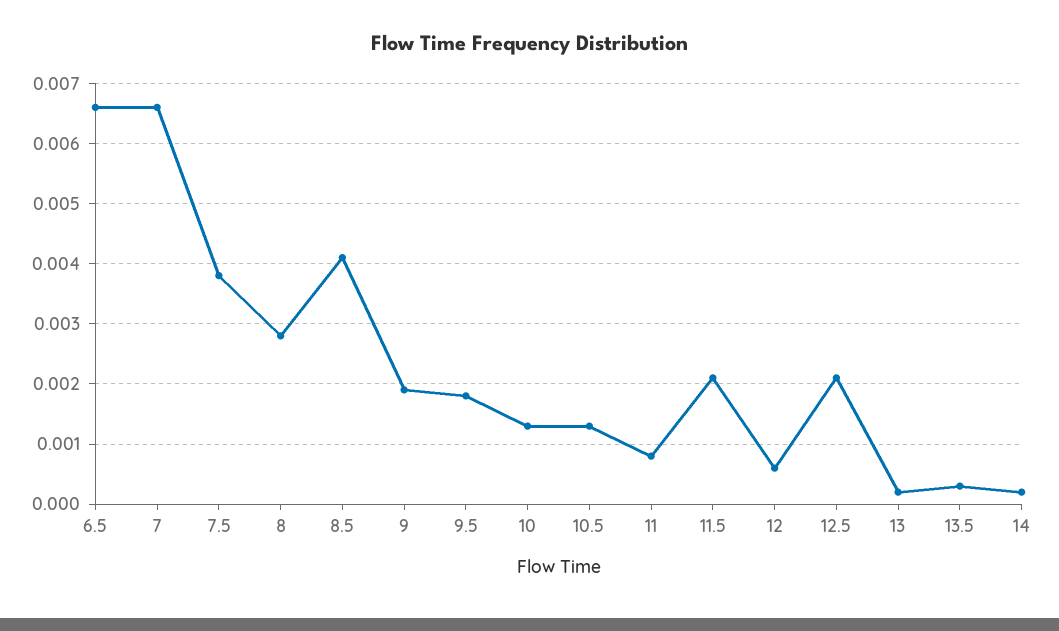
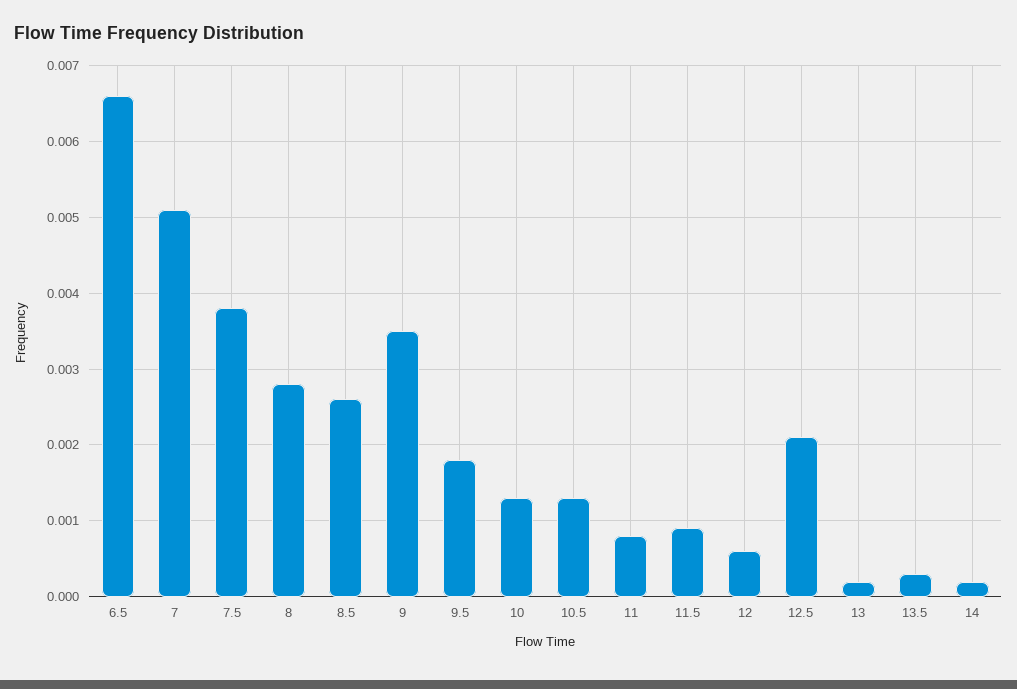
  {
    "6.5": 0.0066,
-   "7": 0.0066,
+   "7": 0.0051,
    "7.5": 0.0038,
    "8": 0.0028,
-   "8.5": 0.0041,
+   "8.5": 0.0026,
-   "9": 0.0019,
+   "9": 0.0035,
    "9.5": 0.0018,
    "10": 0.0013,
    "10.5": 0.0013,
    "11": 0.0008,
-   "11.5": 0.0021,
+   "11.5": 0.0009,
    "12": 0.0006,
    "12.5": 0.0021,
    "13": 0.0002,
    "13.5": 0.0003,
    "14": 0.0002
  }

